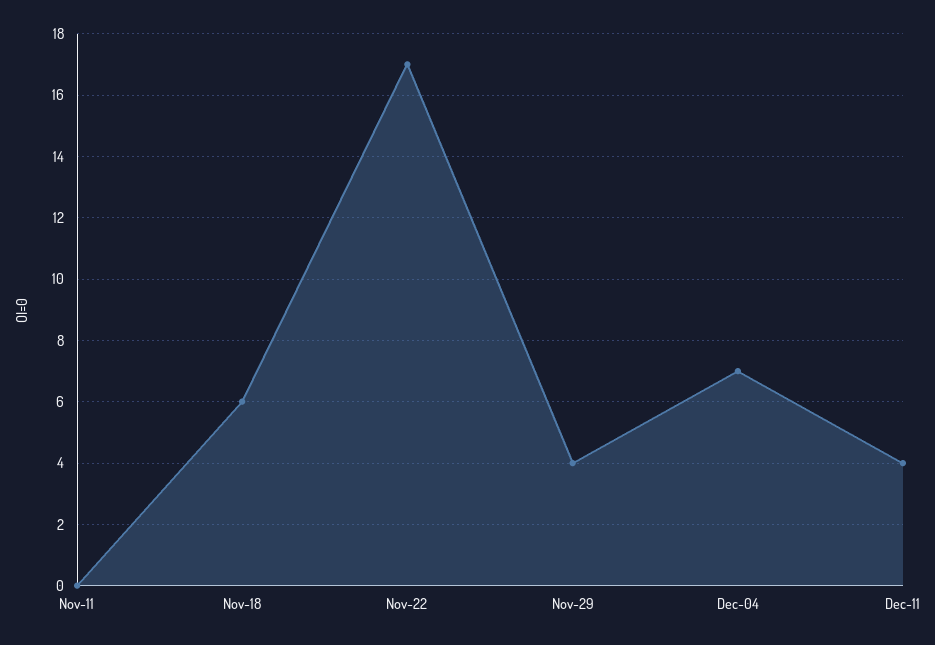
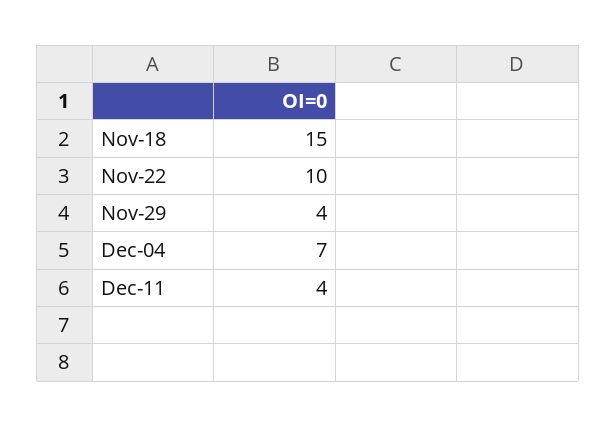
  {
-   "Nov-11": 0,
-   "Nov-18": 6,
+   "Nov-18": 15,
-   "Nov-22": 17,
+   "Nov-22": 10,
    "Nov-29": 4,
    "Dec-04": 7,
    "Dec-11": 4
  }

